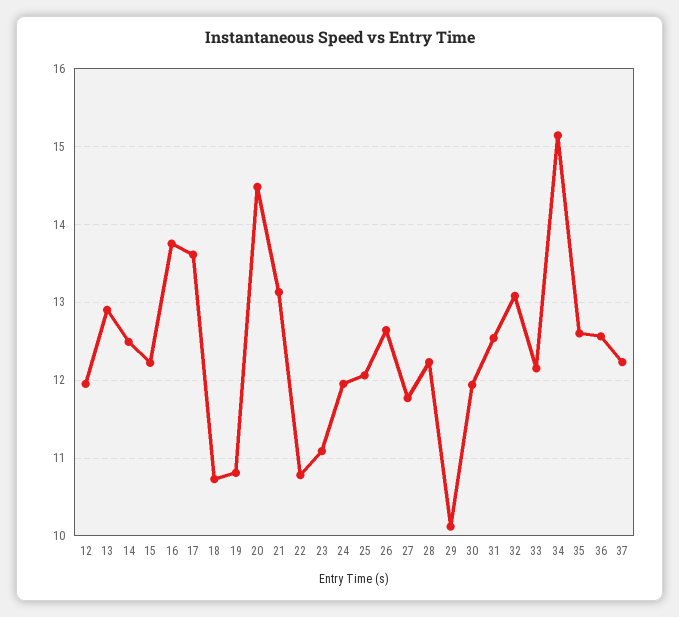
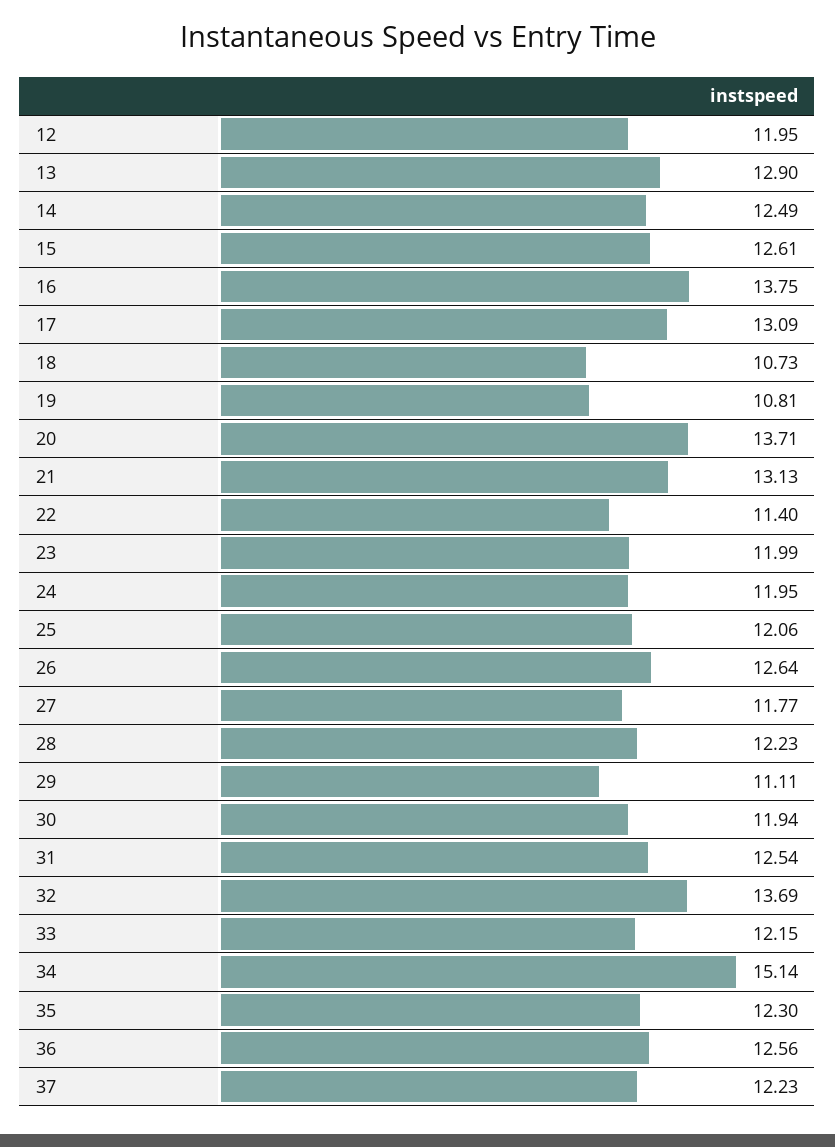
  {
    "12": 11.95,
    "13": 12.9,
    "14": 12.49,
-   "15": 12.2,
+   "15": 12.61,
    "16": 13.75,
-   "17": 13.6,
+   "17": 13.09,
    "18": 10.73,
    "19": 10.81,
-   "20": 14.5,
+   "20": 13.71,
    "21": 13.13,
-   "22": 10.8,
+   "22": 11.4,
-   "23": 11.1,
+   "23": 11.99,
    "24": 11.95,
    "25": 12.06,
    "26": 12.64,
    "27": 11.77,
    "28": 12.23,
-   "29": 10.1,
+   "29": 11.11,
    "30": 11.94,
    "31": 12.54,
-   "32": 13.1,
+   "32": 13.69,
    "33": 12.15,
    "34": 15.14,
-   "35": 12.6,
+   "35": 12.3,
    "36": 12.56,
    "37": 12.23
  }

